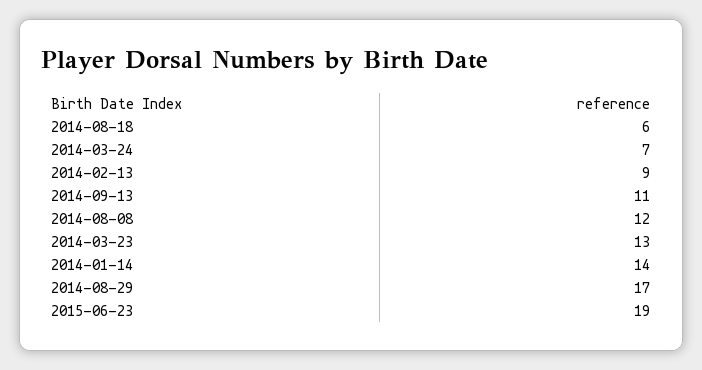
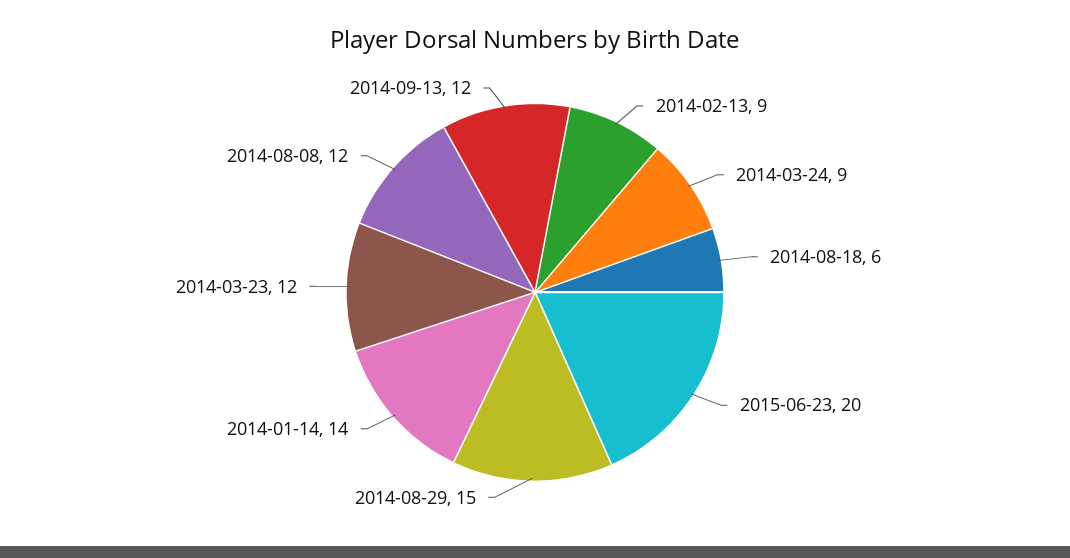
  {
    "2014-08-18": 6,
-   "2014-03-24": 7,
+   "2014-03-24": 9,
    "2014-02-13": 9,
-   "2014-09-13": 11,
+   "2014-09-13": 12,
    "2014-08-08": 12,
-   "2014-03-23": 13,
+   "2014-03-23": 12,
    "2014-01-14": 14,
-   "2014-08-29": 17,
+   "2014-08-29": 15,
-   "2015-06-23": 19
+   "2015-06-23": 20
  }

